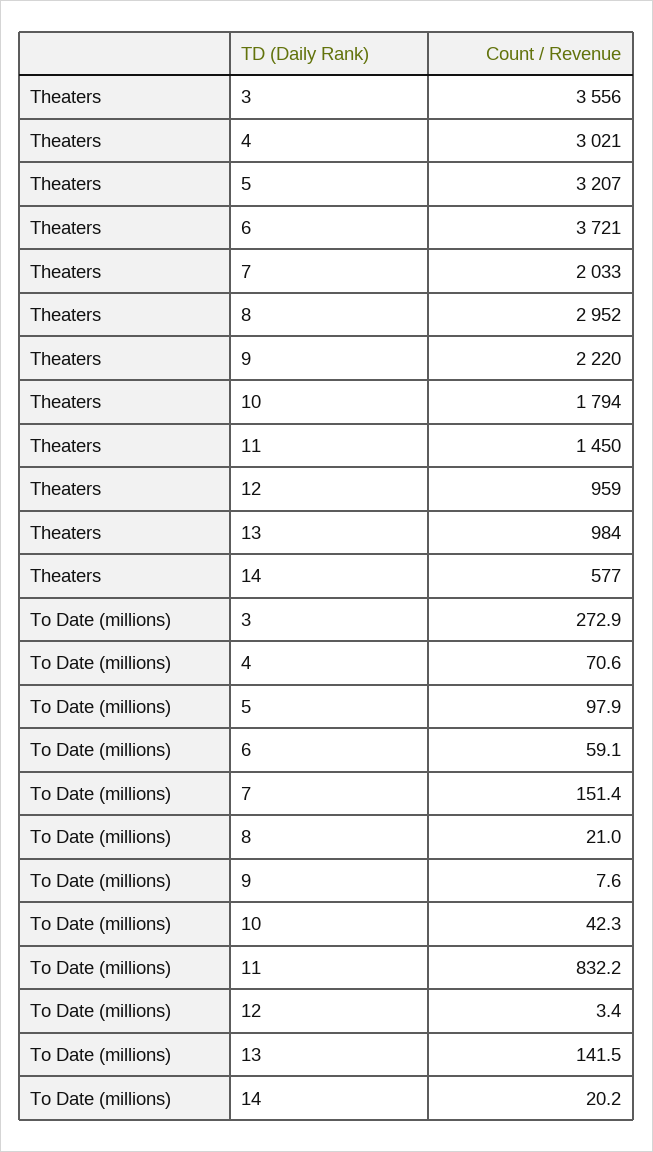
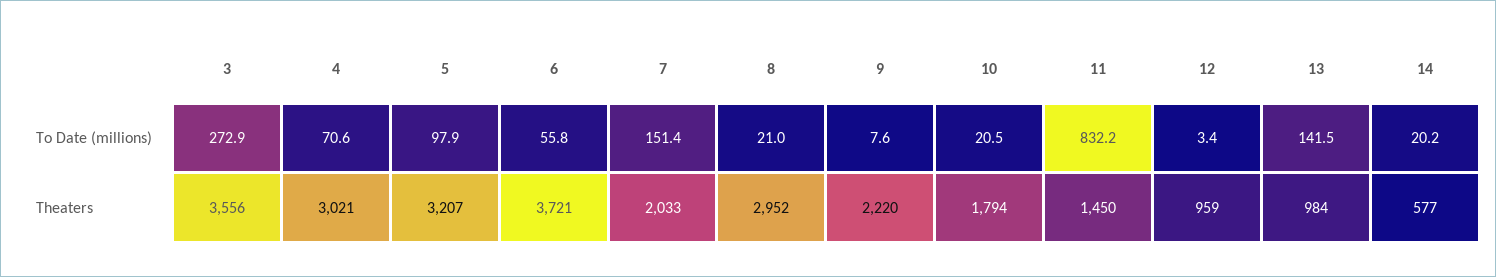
  {
    "Theaters": {
      "3": 3556,
      "4": 3021,
      "5": 3207,
      "6": 3721,
      "7": 2033,
      "8": 2952,
      "9": 2220,
      "10": 1794,
      "11": 1450,
      "12": 959,
      "13": 984,
      "14": 577
    },
    "To Date (millions)": {
      "3": 272.9,
      "4": 70.6,
      "5": 97.9,
-     "6": 59.1,
+     "6": 55.8,
      "7": 151.4,
      "8": 21,
      "9": 7.6,
-     "10": 42.3,
+     "10": 20.5,
      "11": 832.2,
      "12": 3.4,
      "13": 141.5,
      "14": 20.2
    }
  }

